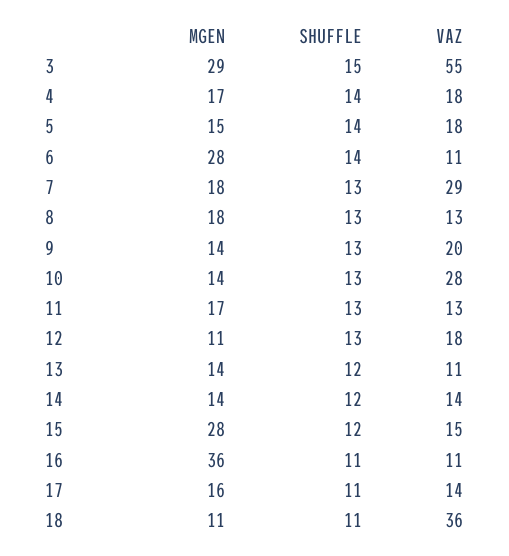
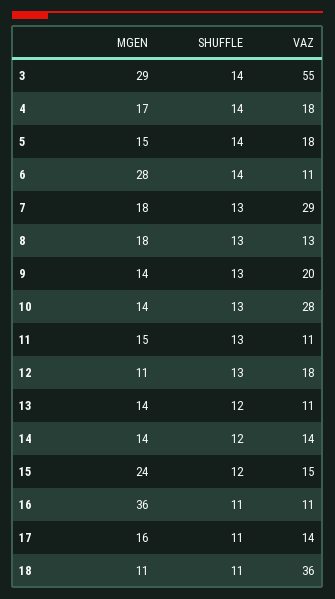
  {
    "MGEN": {
      "3": 29,
      "4": 17,
      "5": 15,
      "6": 28,
      "7": 18,
      "8": 18,
      "9": 14,
      "10": 14,
-     "11": 17,
+     "11": 15,
      "12": 11,
      "13": 14,
      "14": 14,
-     "15": 28,
+     "15": 24,
      "16": 36,
      "17": 16,
      "18": 11
    },
    "SHUFFLE": {
-     "3": 15,
+     "3": 14,
      "4": 14,
      "5": 14,
      "6": 14,
      "7": 13,
      "8": 13,
      "9": 13,
      "10": 13,
      "11": 13,
      "12": 13,
      "13": 12,
      "14": 12,
      "15": 12,
      "16": 11,
      "17": 11,
      "18": 11
    },
    "VAZ": {
      "3": 55,
      "4": 18,
      "5": 18,
      "6": 11,
      "7": 29,
      "8": 13,
      "9": 20,
      "10": 28,
-     "11": 13,
+     "11": 11,
      "12": 18,
      "13": 11,
      "14": 14,
      "15": 15,
      "16": 11,
      "17": 14,
      "18": 36
    }
  }

